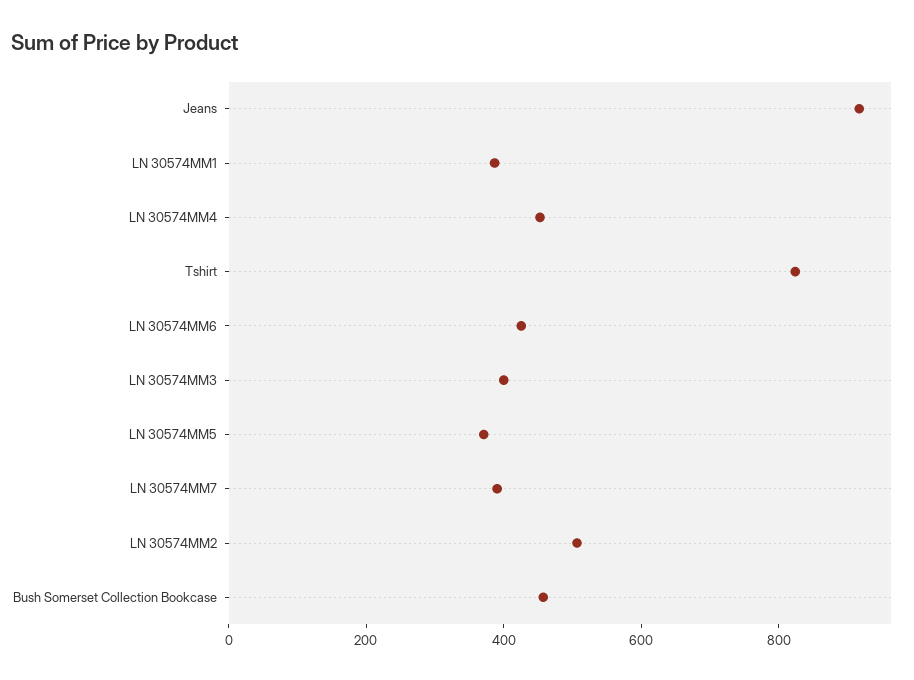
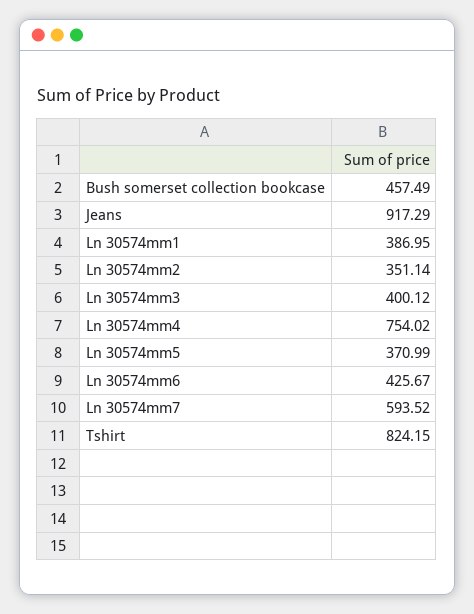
  {
    "Jeans": 917.29,
    "LN 30574MM1": 386.95,
-   "LN 30574MM4": 450,
+   "LN 30574MM4": 754.02,
    "Tshirt": 824.15,
    "LN 30574MM6": 425.67,
    "LN 30574MM3": 400.12,
    "LN 30574MM5": 370.99,
-   "LN 30574MM7": 400,
+   "LN 30574MM7": 593.52,
-   "LN 30574MM2": 500,
+   "LN 30574MM2": 351.14,
    "Bush Somerset Collection Bookcase": 457.49
  }

